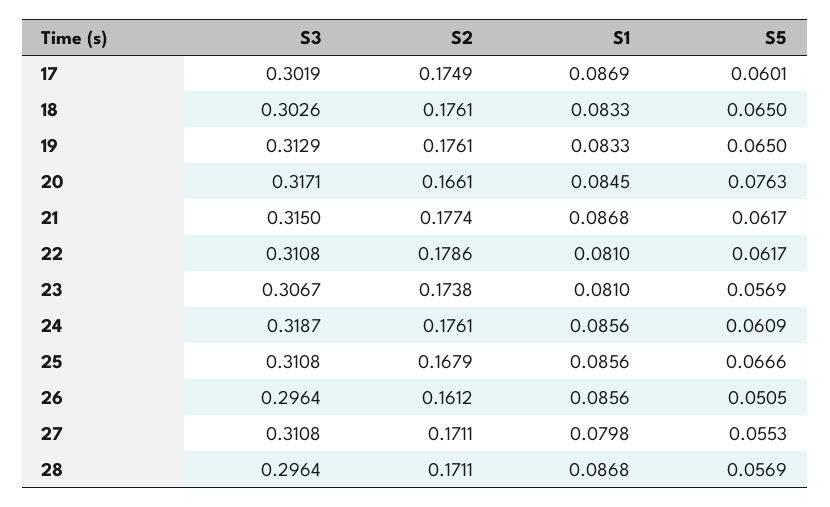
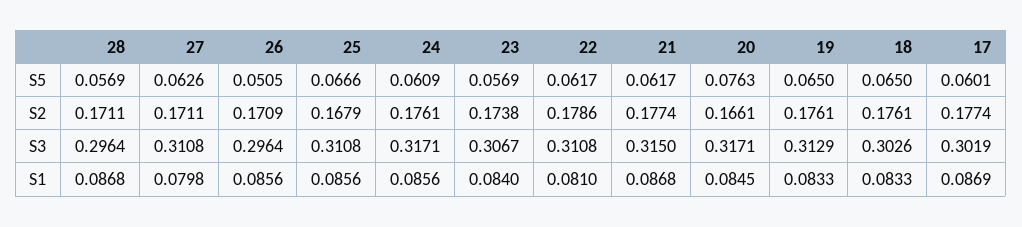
  {
    "S3": {
      "17": 0.3019,
      "18": 0.3026,
      "19": 0.3129,
      "20": 0.3171,
      "21": 0.315,
      "22": 0.3108,
      "23": 0.3067,
-     "24": 0.3187,
+     "24": 0.3171,
      "25": 0.3108,
      "26": 0.2964,
      "27": 0.3108,
      "28": 0.2964
    },
    "S2": {
-     "17": 0.1749,
+     "17": 0.1774,
      "18": 0.1761,
      "19": 0.1761,
      "20": 0.1661,
      "21": 0.1774,
      "22": 0.1786,
      "23": 0.1738,
      "24": 0.1761,
      "25": 0.1679,
-     "26": 0.1612,
+     "26": 0.1709,
      "27": 0.1711,
      "28": 0.1711
    },
    "S1": {
      "17": 0.0869,
      "18": 0.0833,
      "19": 0.0833,
      "20": 0.0845,
      "21": 0.0868,
      "22": 0.081,
-     "23": 0.081,
+     "23": 0.084,
      "24": 0.0856,
      "25": 0.0856,
      "26": 0.0856,
      "27": 0.0798,
      "28": 0.0868
    },
    "S5": {
      "17": 0.0601,
      "18": 0.065,
      "19": 0.065,
      "20": 0.0763,
      "21": 0.0617,
      "22": 0.0617,
      "23": 0.0569,
      "24": 0.0609,
      "25": 0.0666,
      "26": 0.0505,
-     "27": 0.0553,
+     "27": 0.0626,
      "28": 0.0569
    }
  }

